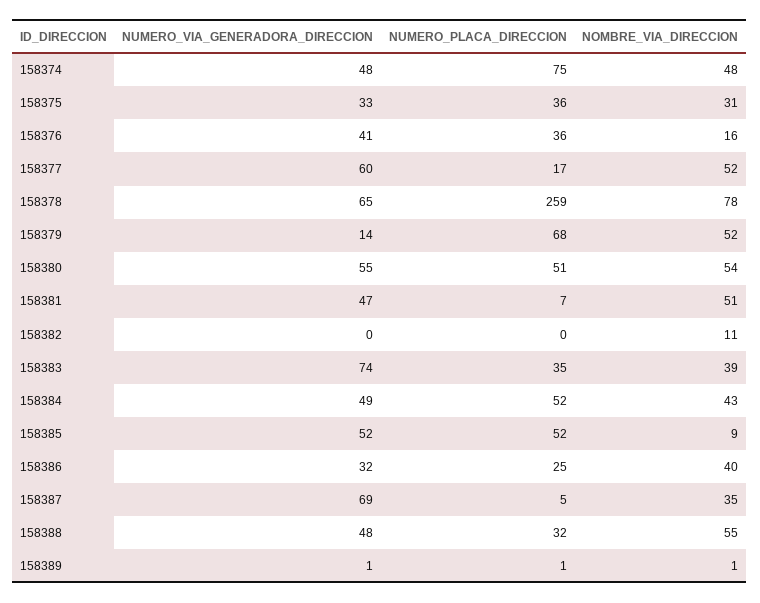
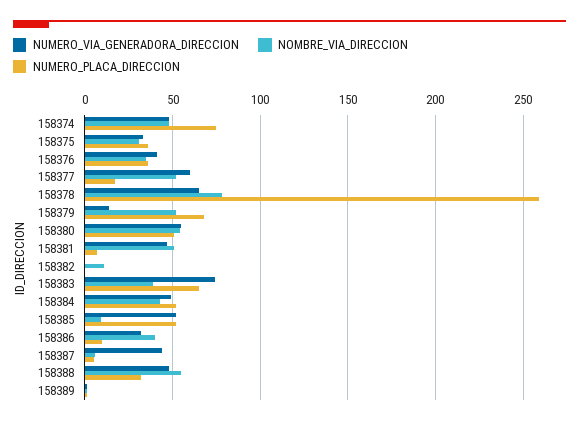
  {
    "NUMERO_VIA_GENERADORA_DIRECCION": {
      "158374": 48,
      "158375": 33,
      "158376": 41,
      "158377": 60,
      "158378": 65,
      "158379": 14,
      "158380": 55,
      "158381": 47,
      "158382": 0,
      "158383": 74,
      "158384": 49,
      "158385": 52,
      "158386": 32,
-     "158387": 69,
+     "158387": 45,
      "158388": 48,
      "158389": 1
    },
    "NUMERO_PLACA_DIRECCION": {
      "158374": 75,
      "158375": 36,
      "158376": 36,
      "158377": 17,
      "158378": 259,
      "158379": 68,
      "158380": 51,
      "158381": 7,
      "158382": 0,
-     "158383": 35,
+     "158383": 65,
      "158384": 52,
      "158385": 52,
-     "158386": 25,
+     "158386": 10,
      "158387": 5,
      "158388": 32,
      "158389": 1
    },
    "NOMBRE_VIA_DIRECCION": {
      "158374": 48,
      "158375": 31,
-     "158376": 16,
+     "158376": 35,
      "158377": 52,
      "158378": 78,
      "158379": 52,
      "158380": 54,
      "158381": 51,
      "158382": 11,
      "158383": 39,
      "158384": 43,
      "158385": 9,
      "158386": 40,
-     "158387": 35,
+     "158387": 5,
      "158388": 55,
      "158389": 1
    }
  }

